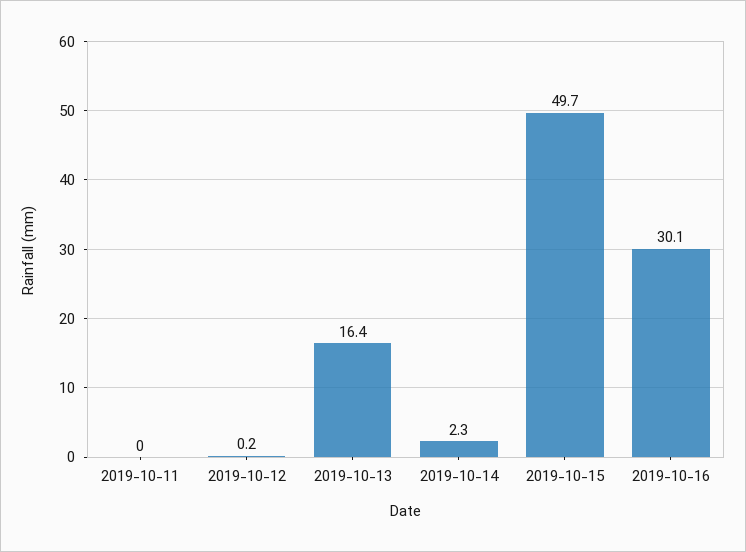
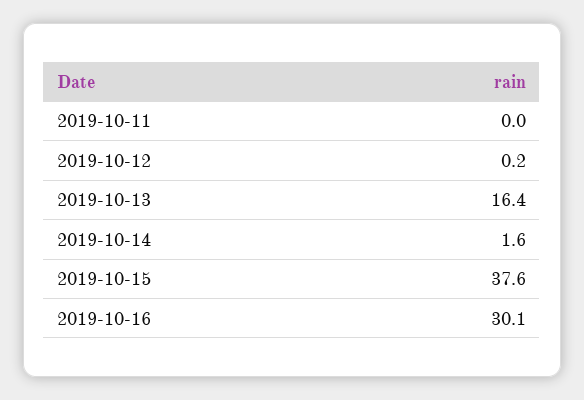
  {
    "2019-10-11": 0,
    "2019-10-12": 0.2,
    "2019-10-13": 16.4,
-   "2019-10-14": 2.3,
+   "2019-10-14": 1.6,
-   "2019-10-15": 49.7,
+   "2019-10-15": 37.6,
    "2019-10-16": 30.1
  }

